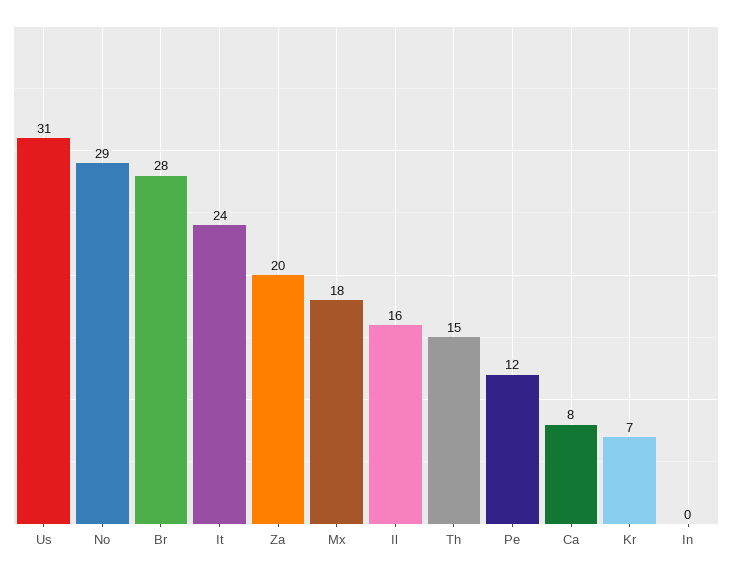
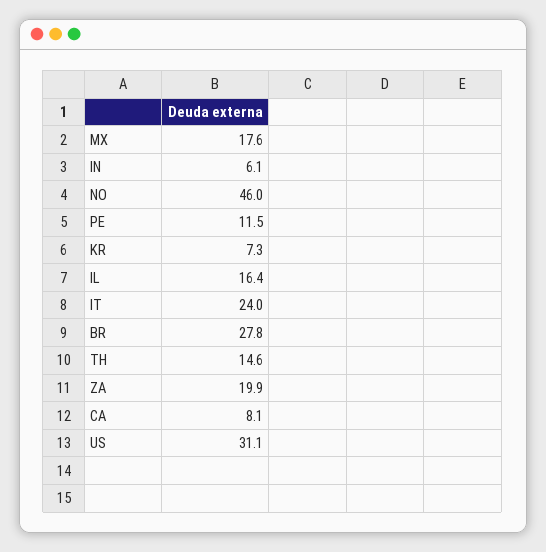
  {
    "Us": 31.1,
-   "No": 29,
+   "No": 46,
    "Br": 27.8,
    "It": 24,
    "Za": 19.9,
    "Mx": 17.6,
    "Il": 16.4,
    "Th": 14.6,
    "Pe": 11.5,
    "Ca": 8.1,
    "Kr": 7.3,
-   "In": 0
+   "In": 6.1
  }

